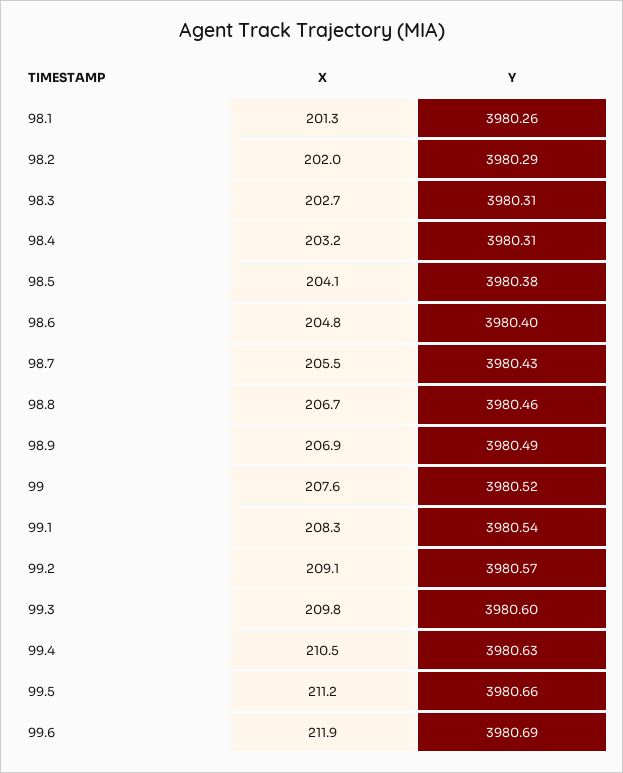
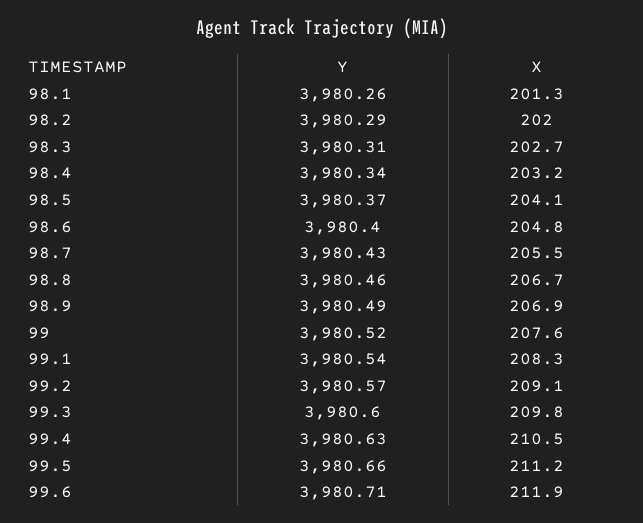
  {
    "X": {
      "98.1": 201.3,
      "98.2": 202,
      "98.3": 202.7,
      "98.4": 203.2,
      "98.5": 204.1,
      "98.6": 204.8,
      "98.7": 205.5,
      "98.8": 206.7,
      "98.9": 206.9,
      "99": 207.6,
      "99.1": 208.3,
      "99.2": 209.1,
      "99.3": 209.8,
      "99.4": 210.5,
      "99.5": 211.2,
      "99.6": 211.9
    },
    "Y": {
      "98.1": 3980.26,
      "98.2": 3980.29,
      "98.3": 3980.31,
-     "98.4": 3980.31,
+     "98.4": 3980.34,
-     "98.5": 3980.38,
+     "98.5": 3980.37,
      "98.6": 3980.4,
      "98.7": 3980.43,
      "98.8": 3980.46,
      "98.9": 3980.49,
      "99": 3980.52,
      "99.1": 3980.54,
      "99.2": 3980.57,
      "99.3": 3980.6,
      "99.4": 3980.63,
      "99.5": 3980.66,
-     "99.6": 3980.69
+     "99.6": 3980.71
    }
  }

